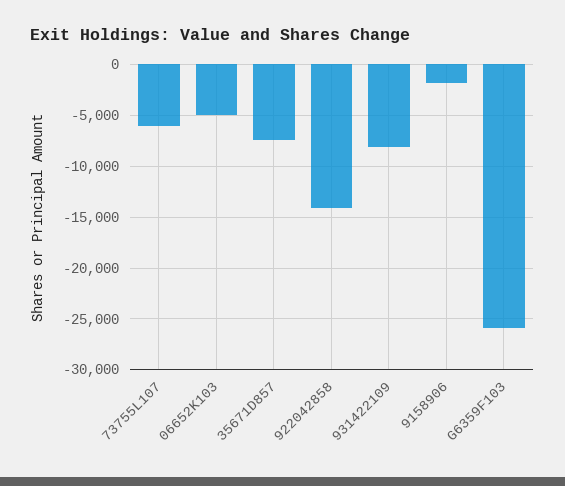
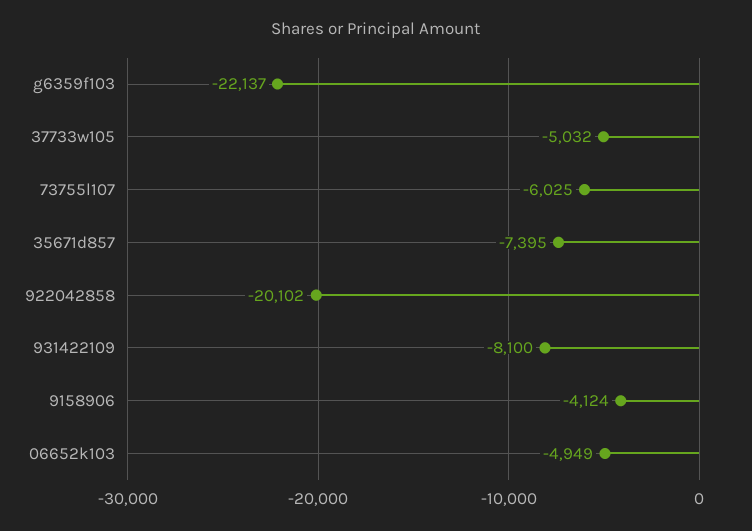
  {
    "73755L107": -6025,
    "06652K103": -4949,
    "35671D857": -7395,
-   "922042858": -14000,
+   "922042858": -20102,
    "931422109": -8100,
-   "9158906": -2000,
+   "9158906": -4124,
-   "G6359F103": -26000
+   "G6359F103": -22137,
+   "37733w105": -5032
  }

